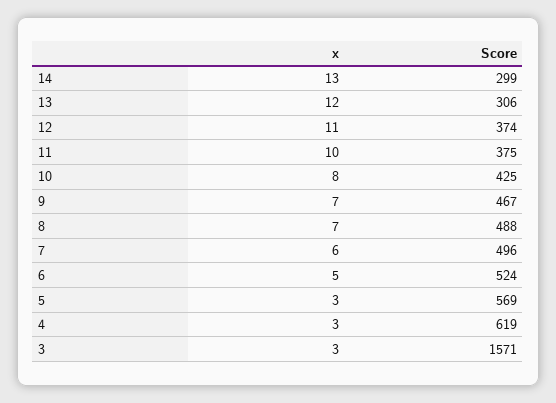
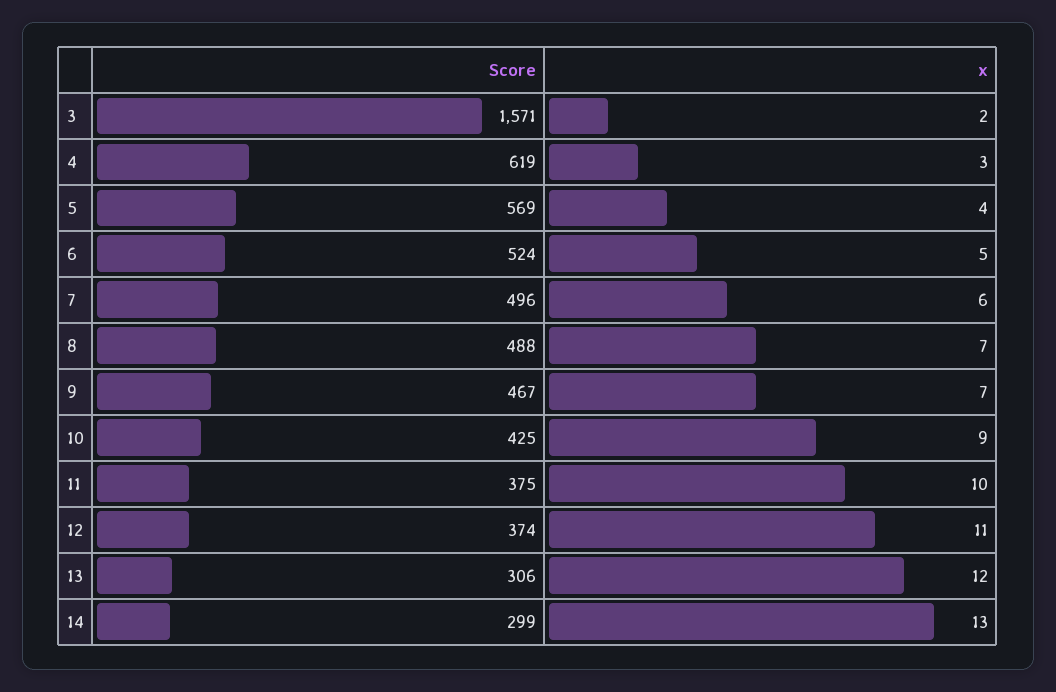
  {
    "x": {
      "14": 13,
      "13": 12,
      "12": 11,
      "11": 10,
-     "10": 8,
+     "10": 9,
      "9": 7,
      "8": 7,
      "7": 6,
      "6": 5,
-     "5": 3,
+     "5": 4,
      "4": 3,
-     "3": 3
+     "3": 2
    },
    "Score": {
      "14": 299,
      "13": 306,
      "12": 374,
      "11": 375,
      "10": 425,
      "9": 467,
      "8": 488,
      "7": 496,
      "6": 524,
      "5": 569,
      "4": 619,
      "3": 1571
    }
  }

